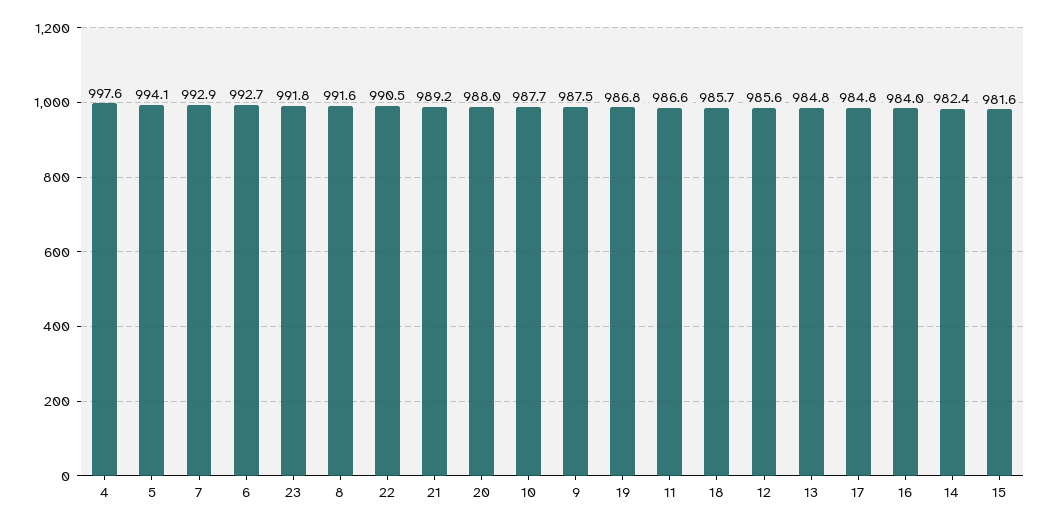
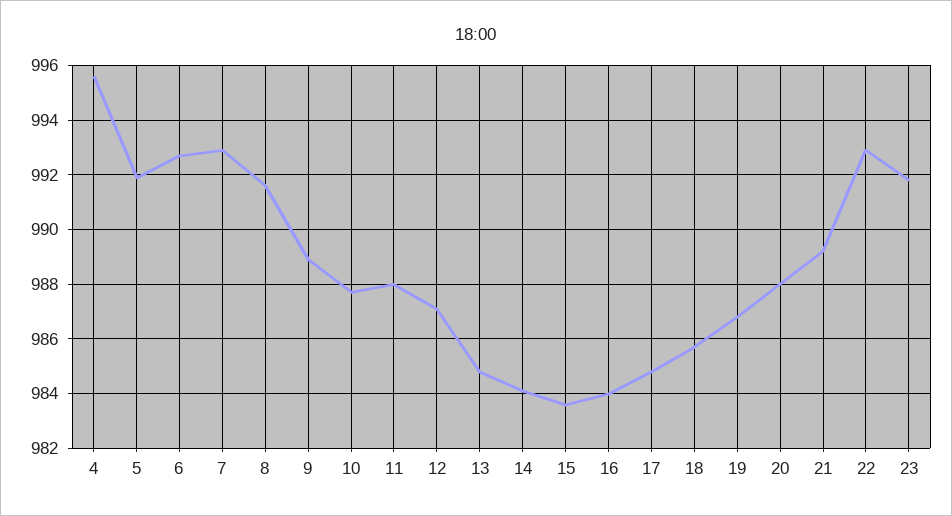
  {
-   "4": 997.6,
+   "4": 995.5,
-   "5": 994.1,
+   "5": 992,
    "7": 992.9,
    "6": 992.7,
    "23": 991.8,
    "8": 991.6,
-   "22": 990.5,
+   "22": 993,
    "21": 989.2,
    "20": 988,
    "10": 987.7,
-   "9": 987.5,
+   "9": 989,
    "19": 986.8,
-   "11": 986.6,
+   "11": 988,
    "18": 985.7,
-   "12": 985.6,
+   "12": 987,
    "13": 984.8,
    "17": 984.8,
    "16": 984,
-   "14": 982.4,
+   "14": 984,
-   "15": 981.6
+   "15": 983.5
  }

